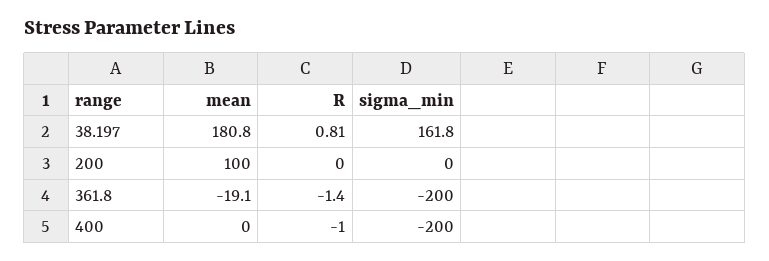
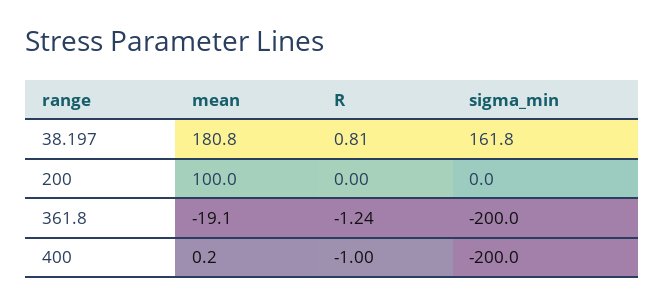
  {
    "mean": {
      "38.197": 180.8,
      "200": 100,
      "361.8": -19.1,
-     "400": 0
+     "400": 0.2
    },
    "R": {
      "38.197": 0.81,
      "200": 0,
-     "361.8": -1.4,
+     "361.8": -1.24,
      "400": -1
    },
    "sigma_min": {
      "38.197": 161.8,
      "200": 0,
      "361.8": -200,
      "400": -200
    }
  }

